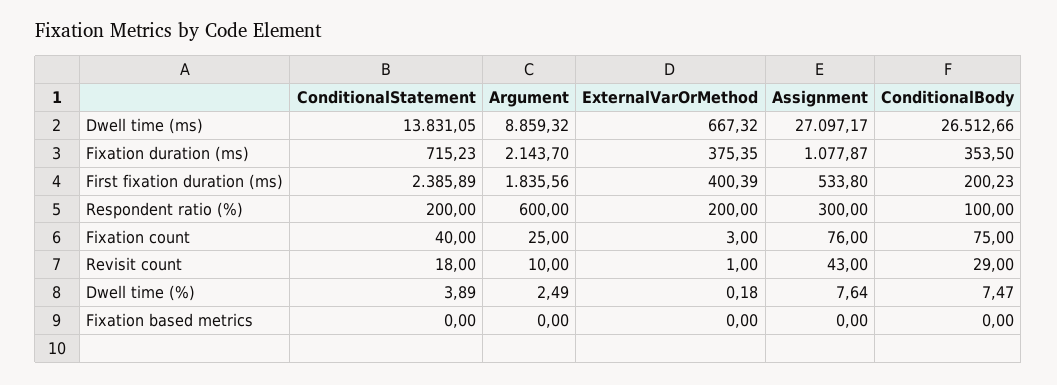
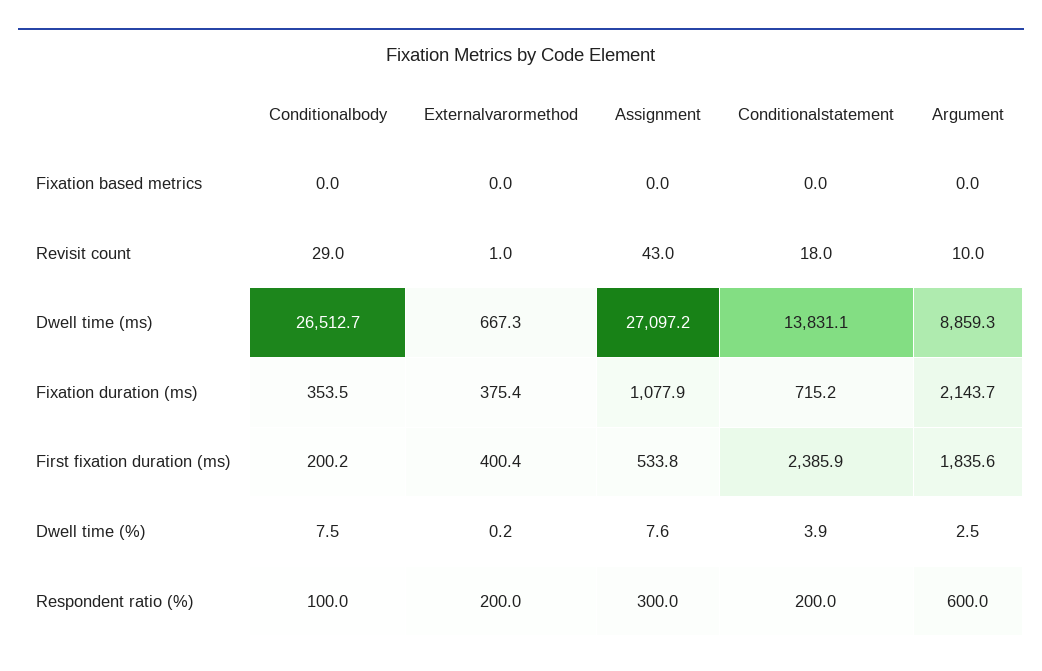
  {
    "ConditionalStatement": {
      "Dwell time (ms)": 13831.05,
      "Fixation duration (ms)": 715.23,
      "First fixation duration (ms)": 2385.89,
      "Respondent ratio (%)": 200,
-     "Fixation count": 40,
      "Revisit count": 18,
      "Dwell time (%)": 3.89,
      "Fixation based metrics": 0
    },
    "Argument": {
      "Dwell time (ms)": 8859.32,
      "Fixation duration (ms)": 2143.7,
      "First fixation duration (ms)": 1835.56,
      "Respondent ratio (%)": 600,
-     "Fixation count": 25,
      "Revisit count": 10,
      "Dwell time (%)": 2.49,
      "Fixation based metrics": 0
    },
    "ExternalVarOrMethod": {
      "Dwell time (ms)": 667.32,
      "Fixation duration (ms)": 375.35,
      "First fixation duration (ms)": 400.39,
      "Respondent ratio (%)": 200,
-     "Fixation count": 3,
      "Revisit count": 1,
      "Dwell time (%)": 0.18,
      "Fixation based metrics": 0
    },
    "Assignment": {
      "Dwell time (ms)": 27097.17,
      "Fixation duration (ms)": 1077.87,
      "First fixation duration (ms)": 533.8,
      "Respondent ratio (%)": 300,
-     "Fixation count": 76,
      "Revisit count": 43,
      "Dwell time (%)": 7.64,
      "Fixation based metrics": 0
    },
    "ConditionalBody": {
      "Dwell time (ms)": 26512.66,
      "Fixation duration (ms)": 353.5,
      "First fixation duration (ms)": 200.23,
      "Respondent ratio (%)": 100,
-     "Fixation count": 75,
      "Revisit count": 29,
      "Dwell time (%)": 7.47,
      "Fixation based metrics": 0
    }
  }

